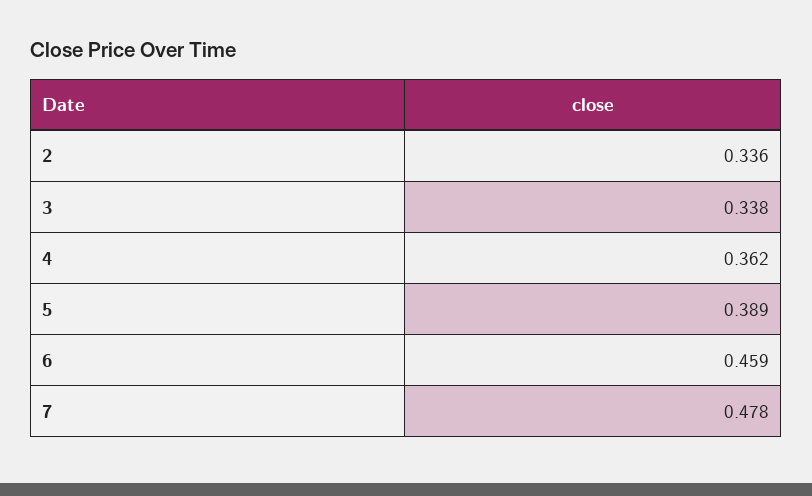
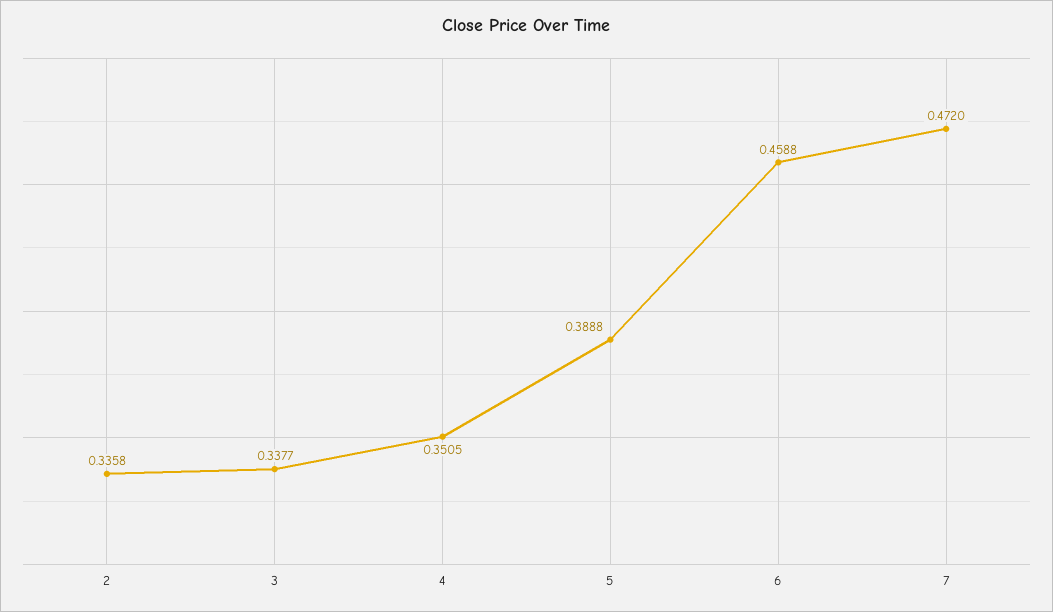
  {
    "2": 0.3358,
    "3": 0.3377,
-   "4": 0.362,
+   "4": 0.3505,
    "5": 0.3888,
    "6": 0.4588,
-   "7": 0.478
+   "7": 0.472
  }

